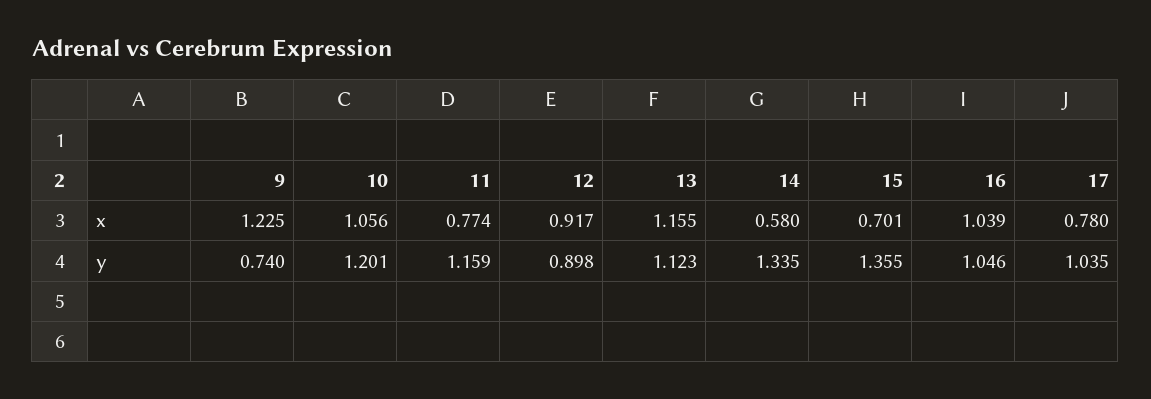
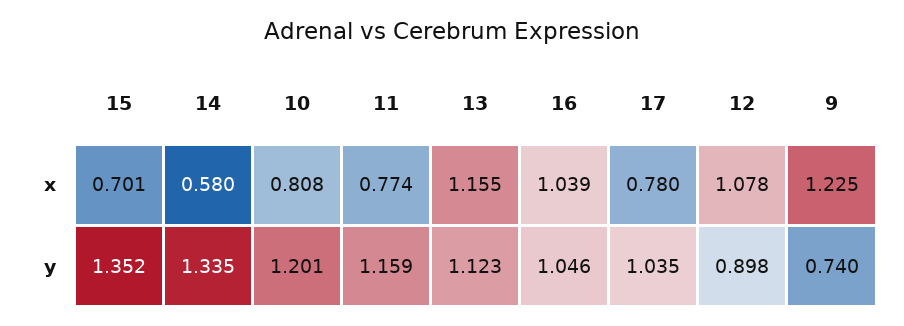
  {
    "9": {
      "x": 1.225,
      "y": 0.74
    },
    "10": {
-     "x": 1.056,
+     "x": 0.808,
      "y": 1.201
    },
    "11": {
      "x": 0.774,
      "y": 1.159
    },
    "12": {
-     "x": 0.917,
+     "x": 1.078,
      "y": 0.898
    },
    "13": {
      "x": 1.155,
      "y": 1.123
    },
    "14": {
      "x": 0.58,
      "y": 1.335
    },
    "15": {
      "x": 0.701,
-     "y": 1.355
+     "y": 1.352
    },
    "16": {
      "x": 1.039,
      "y": 1.046
    },
    "17": {
      "x": 0.78,
      "y": 1.035
    }
  }

